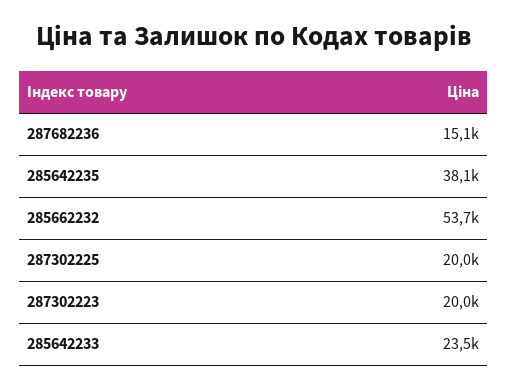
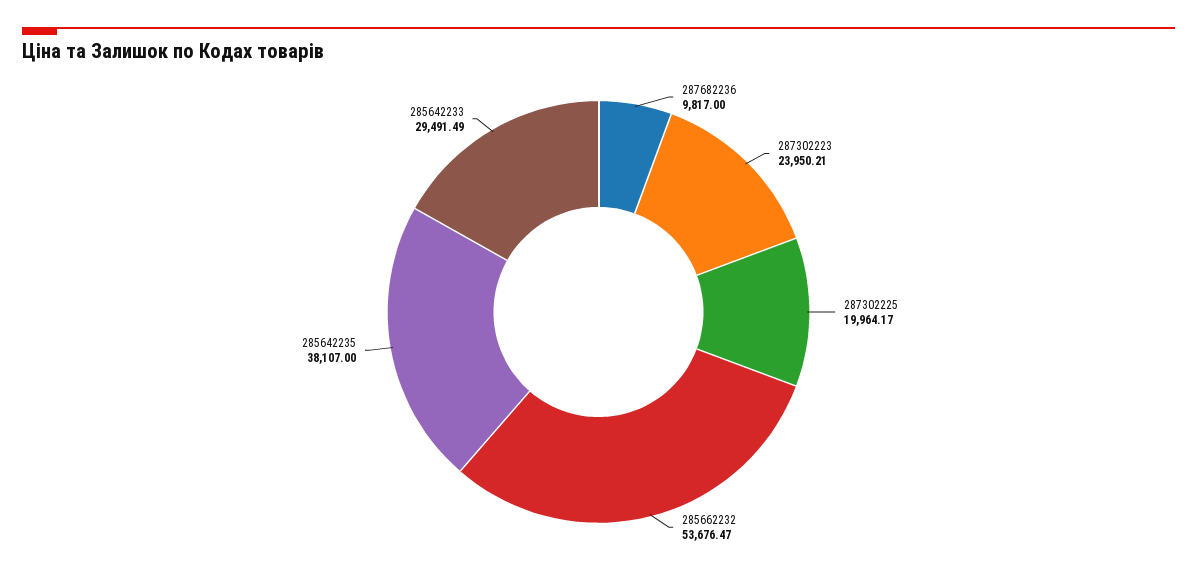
  {
-   "287682236": 15100,
+   "287682236": 9817,
    "285642235": 38107,
    "285662232": 53676.47,
    "287302225": 19964.17,
-   "287302223": 20000,
+   "287302223": 23950.21,
-   "285642233": 23500
+   "285642233": 29491.49
  }

